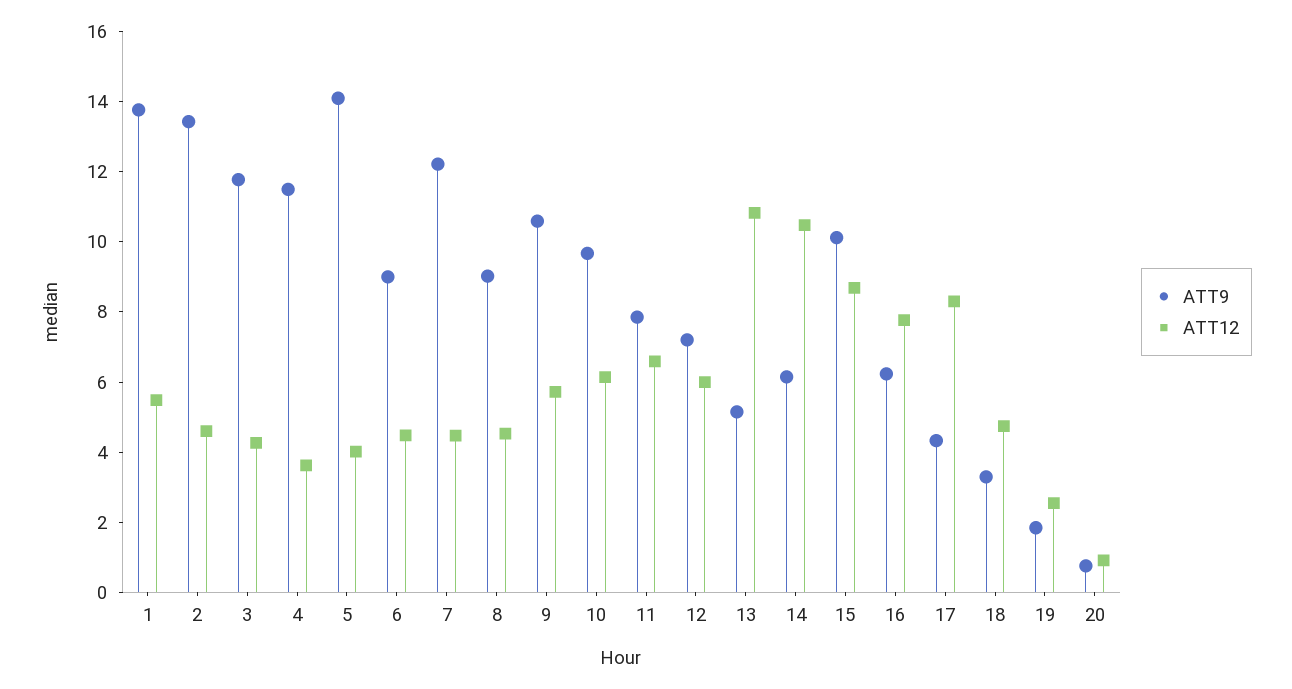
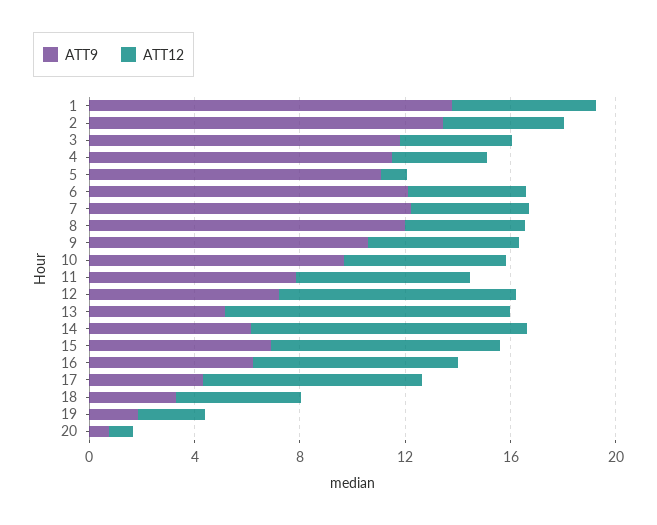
  {
    "ATT9": {
      "1": 14,
      "2": 13.5,
      "3": 12,
      "4": 11.5,
-     "5": 14,
+     "5": 11,
-     "6": 9,
+     "6": 12,
      "7": 12,
-     "8": 9,
+     "8": 12,
      "9": 10.5,
      "10": 9.5,
      "11": 8,
      "12": 7,
      "13": 5,
      "14": 6,
-     "15": 10,
+     "15": 7,
      "16": 6,
      "17": 4.5,
      "18": 3.5,
      "19": 2,
      "20": 1
    },
    "ATT12": {
      "1": 5.5,
      "2": 4.5,
      "3": 4.5,
      "4": 3.5,
-     "5": 4,
+     "5": 1,
      "6": 4.5,
      "7": 4.5,
      "8": 4.5,
      "9": 5.5,
      "10": 6,
      "11": 6.5,
-     "12": 6,
+     "12": 9,
      "13": 11,
      "14": 10.5,
      "15": 8.5,
      "16": 8,
      "17": 8.5,
      "18": 4.5,
      "19": 2.5,
      "20": 1
    }
  }

